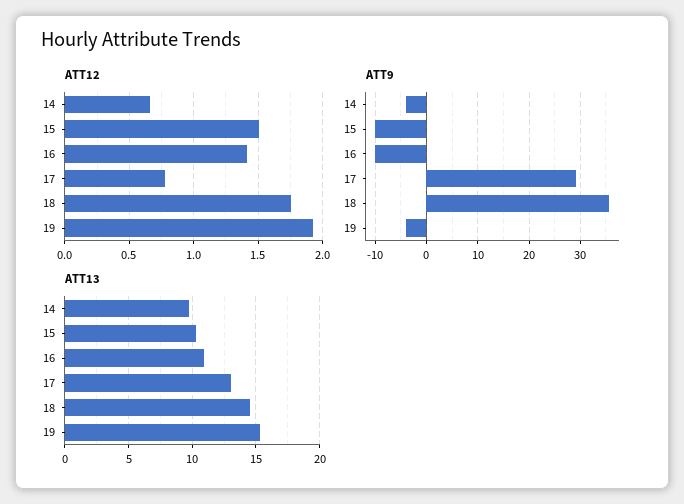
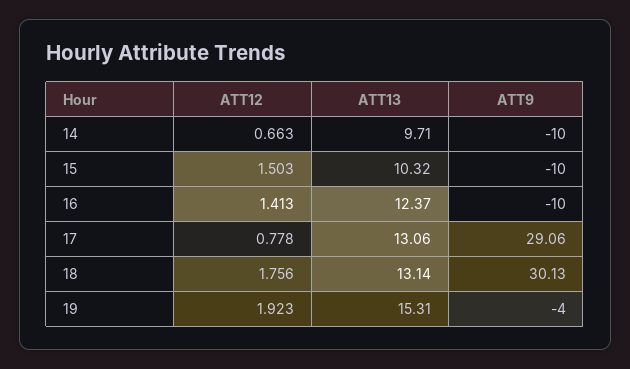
  {
    "ATT12": {
      "14": 0.663,
      "15": 1.503,
      "16": 1.413,
      "17": 0.778,
      "18": 1.756,
      "19": 1.923
    },
    "ATT9": {
-     "14": -4,
+     "14": -10,
      "15": -10,
      "16": -10,
      "17": 29.06,
-     "18": 36,
+     "18": 30.13,
      "19": -4
    },
    "ATT13": {
      "14": 9.71,
      "15": 10.32,
-     "16": 11,
+     "16": 12.37,
      "17": 13.06,
-     "18": 14.5,
+     "18": 13.14,
      "19": 15.31
    }
  }

